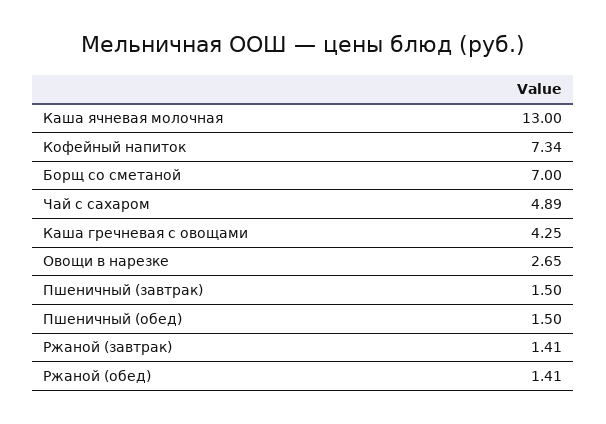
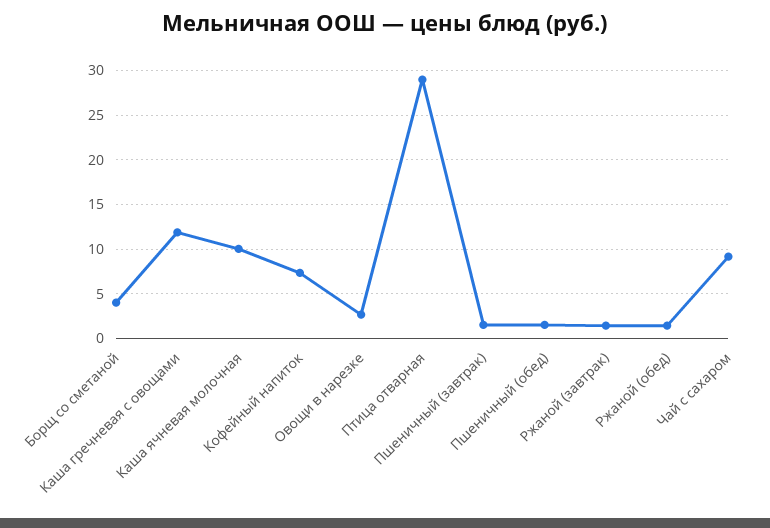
  {
-   "Каша ячневая молочная": 13,
+   "Каша ячневая молочная": 10,
    "Кофейный напиток": 7.34,
-   "Борщ со сметаной": 7,
+   "Борщ со сметаной": 4,
-   "Чай с сахаром": 4.89,
+   "Чай с сахаром": 9,
-   "Каша гречневая с овощами": 4.25,
+   "Каша гречневая с овощами": 12,
    "Овощи в нарезке": 2.65,
    "Пшеничный (завтрак)": 1.5,
    "Пшеничный (обед)": 1.5,
    "Ржаной (завтрак)": 1.41,
-   "Ржаной (обед)": 1.41
+   "Ржаной (обед)": 1.41,
+   "Птица отварная": 29
  }

